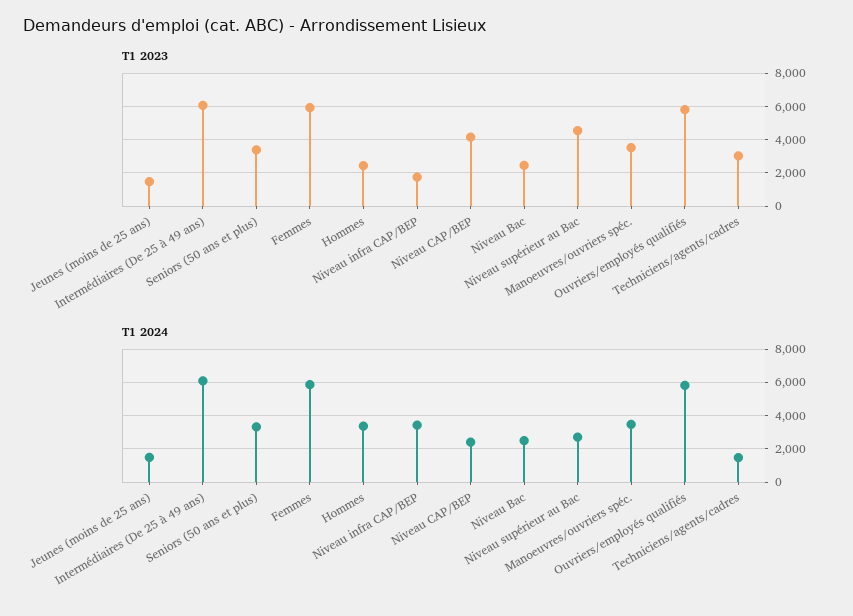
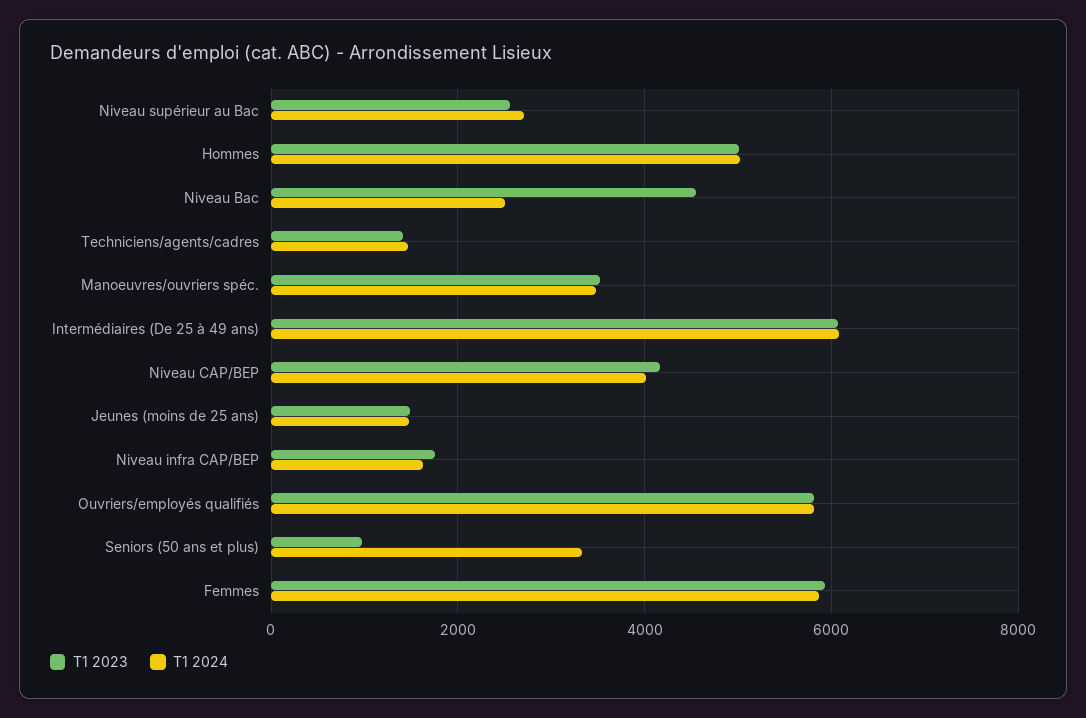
  {
    "T1 2023": {
      "Jeunes (moins de 25 ans)": 1400,
      "Intermédiaires (De 25 à 49 ans)": 6000,
-     "Seniors (50 ans et plus)": 3500,
+     "Seniors (50 ans et plus)": 1000,
      "Femmes": 6000,
-     "Hommes": 2500,
+     "Hommes": 5000,
      "Niveau infra CAP/BEP": 1800,
      "Niveau CAP/BEP": 4200,
-     "Niveau Bac": 2500,
+     "Niveau Bac": 4600,
-     "Niveau supérieur au Bac": 4500,
+     "Niveau supérieur au Bac": 2600,
      "Manoeuvres/ouvriers spéc.": 3600,
      "Ouvriers/employés qualifiés": 5800,
-     "Techniciens/agents/cadres": 3000
+     "Techniciens/agents/cadres": 1400
    },
    "T1 2024": {
      "Jeunes (moins de 25 ans)": 1400,
      "Intermédiaires (De 25 à 49 ans)": 6000,
      "Seniors (50 ans et plus)": 3400,
      "Femmes": 5800,
-     "Hommes": 3500,
+     "Hommes": 5000,
-     "Niveau infra CAP/BEP": 3500,
+     "Niveau infra CAP/BEP": 1600,
-     "Niveau CAP/BEP": 2500,
+     "Niveau CAP/BEP": 4000,
      "Niveau Bac": 2400,
      "Niveau supérieur au Bac": 2800,
      "Manoeuvres/ouvriers spéc.": 3400,
      "Ouvriers/employés qualifiés": 5800,
      "Techniciens/agents/cadres": 1400
    }
  }

